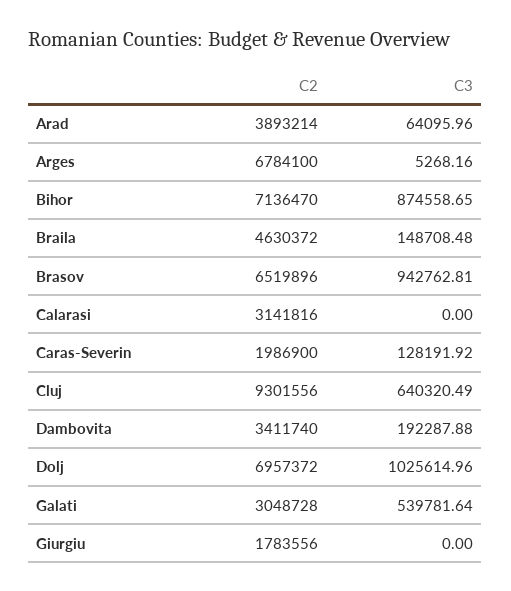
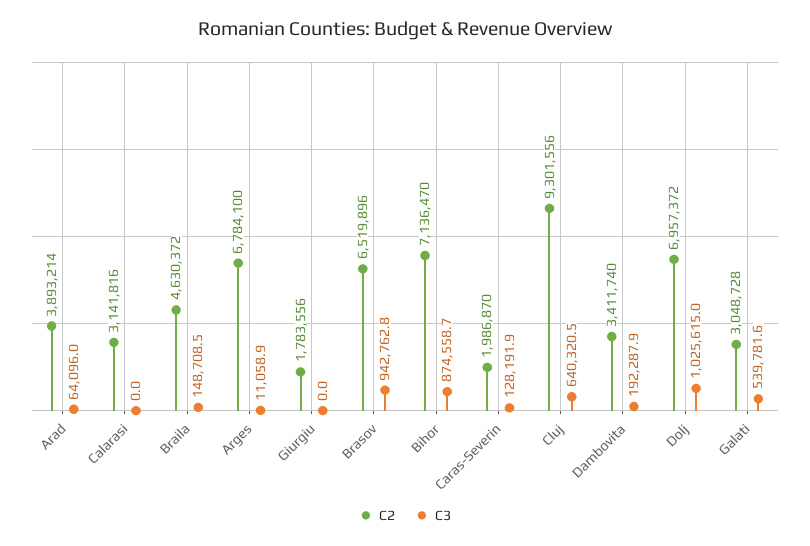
  {
    "C2": {
      "Arad": 3893214,
      "Arges": 6784100,
      "Bihor": 7136470,
      "Braila": 4630372,
      "Brasov": 6519896,
      "Calarasi": 3141816,
-     "Caras-Severin": 1986900,
+     "Caras-Severin": 1986870,
      "Cluj": 9301556,
      "Dambovita": 3411740,
      "Dolj": 6957372,
      "Galati": 3048728,
      "Giurgiu": 1783556
    },
    "C3": {
      "Arad": 64095.96,
-     "Arges": 5268.16,
+     "Arges": 11058.9,
      "Bihor": 874558.65,
      "Braila": 148708.48,
      "Brasov": 942762.81,
      "Calarasi": 0,
      "Caras-Severin": 128191.92,
      "Cluj": 640320.49,
      "Dambovita": 192287.88,
      "Dolj": 1025614.96,
      "Galati": 539781.64,
      "Giurgiu": 0
    }
  }

